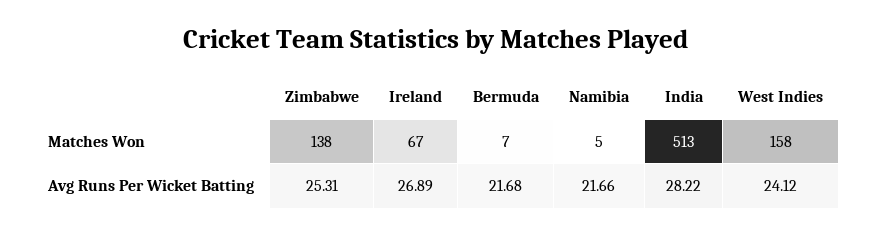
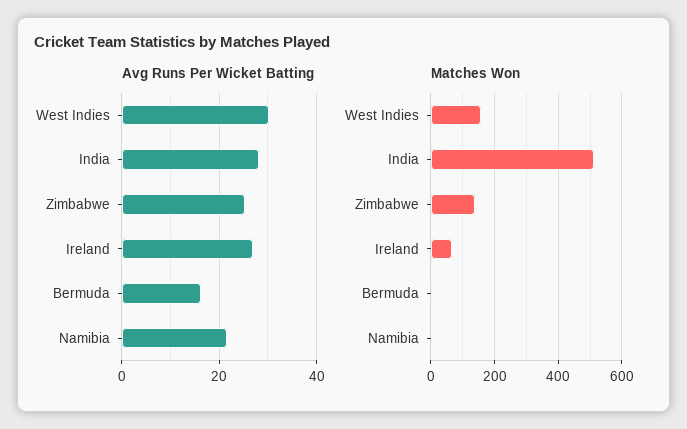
  {
    "Matches Won": {
      "Zimbabwe": 138,
      "Ireland": 67,
      "Bermuda": 7,
      "Namibia": 5,
      "India": 513,
      "West Indies": 158
    },
    "Avg Runs Per Wicket Batting": {
      "Zimbabwe": 25.31,
      "Ireland": 26.89,
-     "Bermuda": 21.68,
+     "Bermuda": 16,
      "Namibia": 21.66,
      "India": 28.22,
-     "West Indies": 24.12
+     "West Indies": 30
    }
  }

